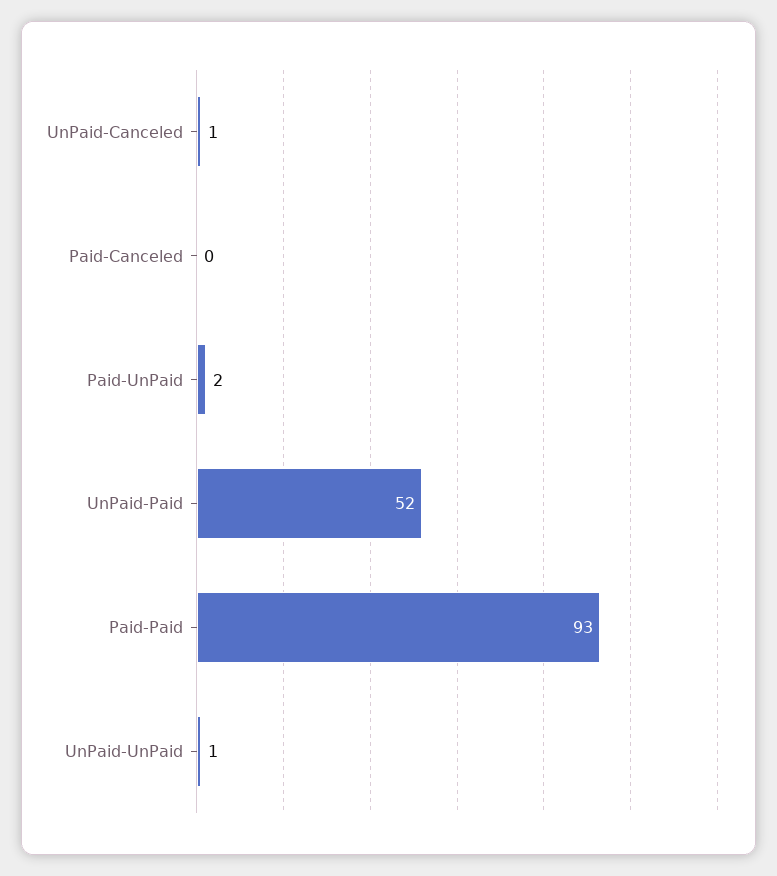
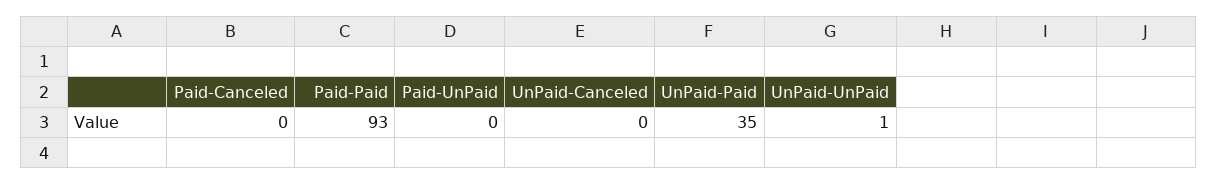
  {
-   "UnPaid-Canceled": 1,
+   "UnPaid-Canceled": 0,
    "Paid-Canceled": 0,
-   "Paid-UnPaid": 2,
+   "Paid-UnPaid": 0,
-   "UnPaid-Paid": 52,
+   "UnPaid-Paid": 35,
    "Paid-Paid": 93,
    "UnPaid-UnPaid": 1
  }

